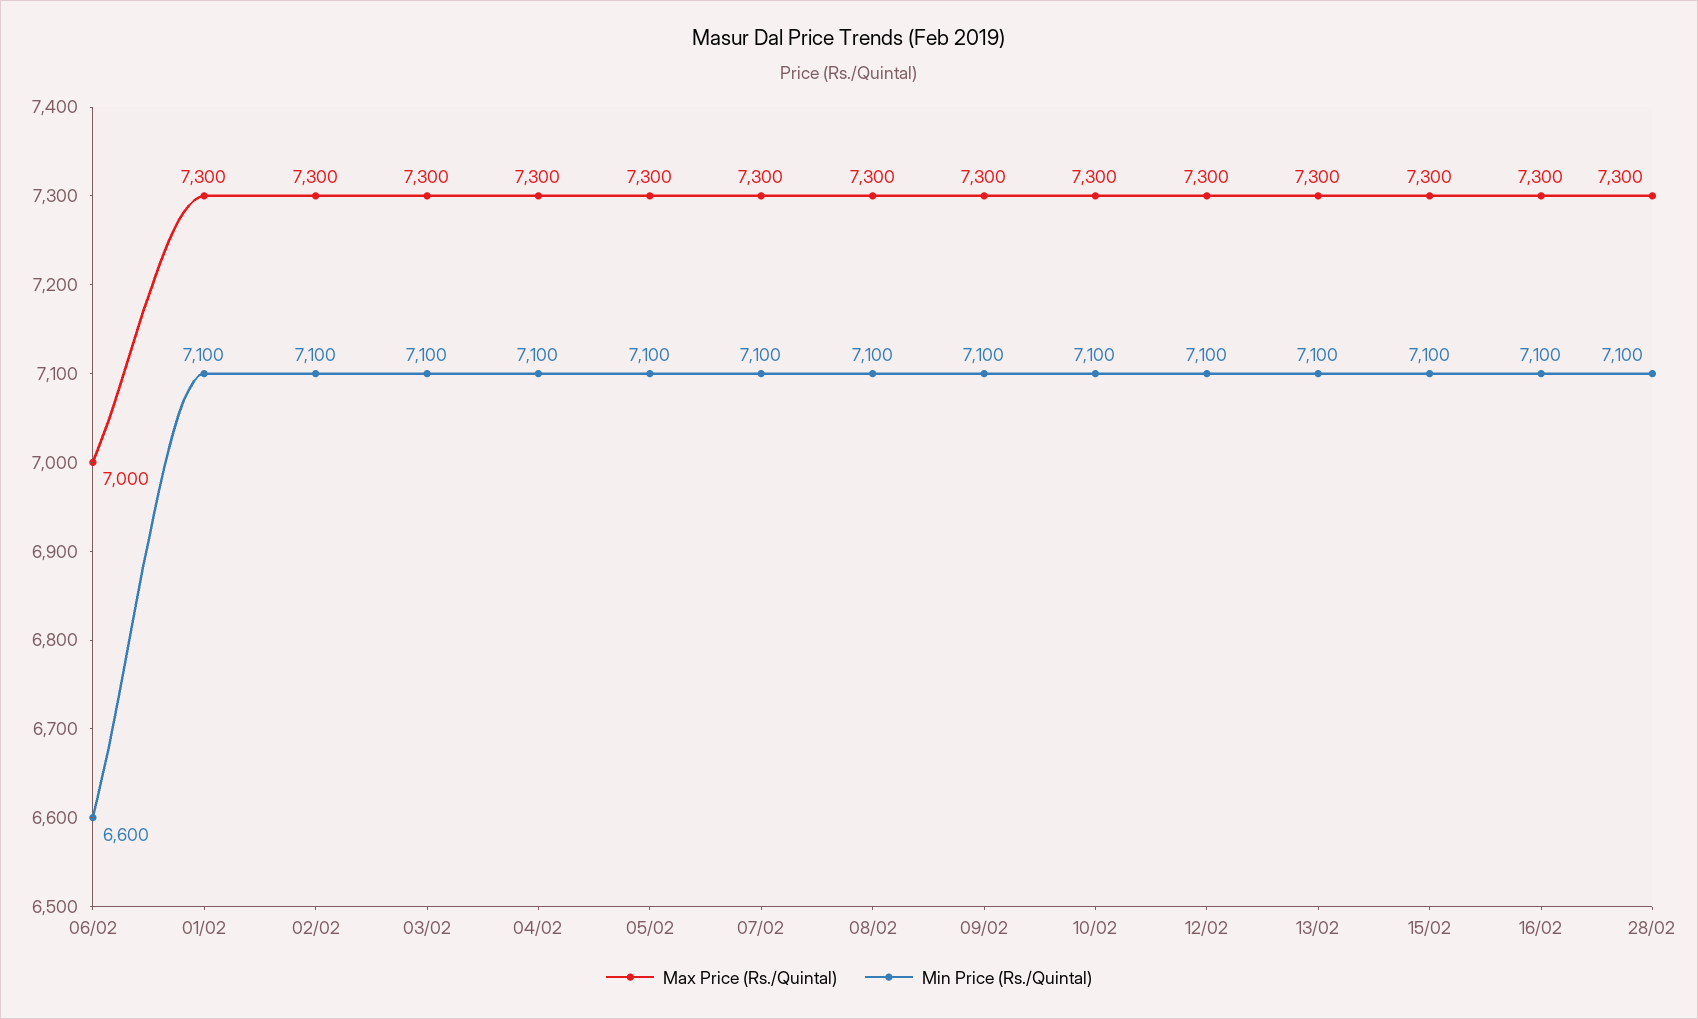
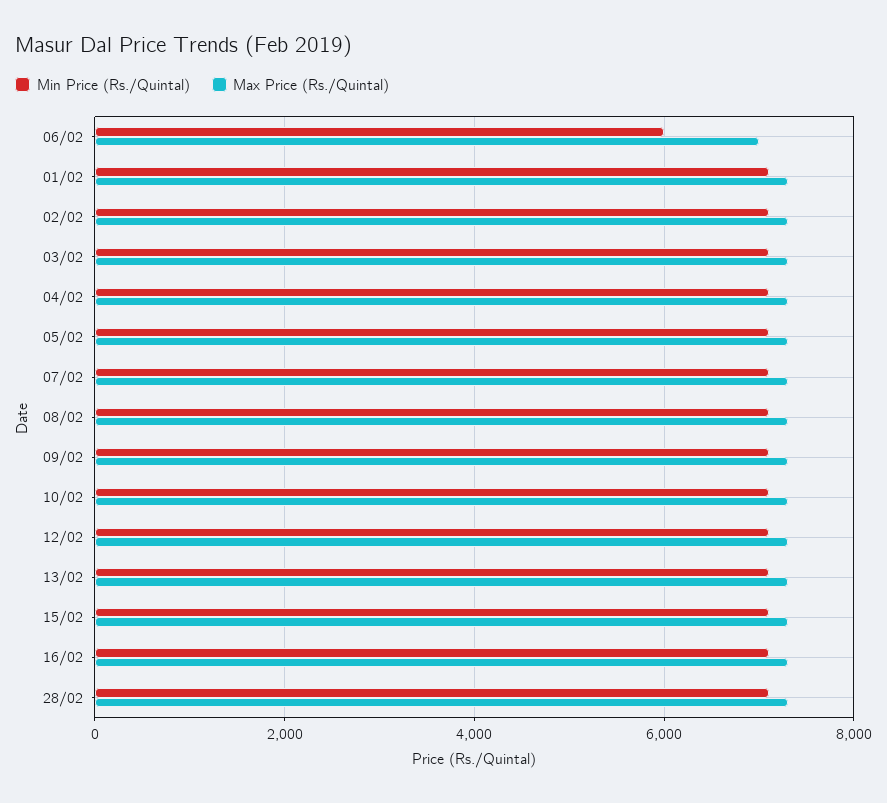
  {
    "Max Price (Rs./Quintal)": {
      "06/02": 7000,
      "01/02": 7300,
      "02/02": 7300,
      "03/02": 7300,
      "04/02": 7300,
      "05/02": 7300,
      "07/02": 7300,
      "08/02": 7300,
      "09/02": 7300,
      "10/02": 7300,
      "12/02": 7300,
      "13/02": 7300,
      "15/02": 7300,
      "16/02": 7300,
      "28/02": 7300
    },
    "Min Price (Rs./Quintal)": {
-     "06/02": 6600,
+     "06/02": 6000,
      "01/02": 7100,
      "02/02": 7100,
      "03/02": 7100,
      "04/02": 7100,
      "05/02": 7100,
      "07/02": 7100,
      "08/02": 7100,
      "09/02": 7100,
      "10/02": 7100,
      "12/02": 7100,
      "13/02": 7100,
      "15/02": 7100,
      "16/02": 7100,
      "28/02": 7100
    }
  }

